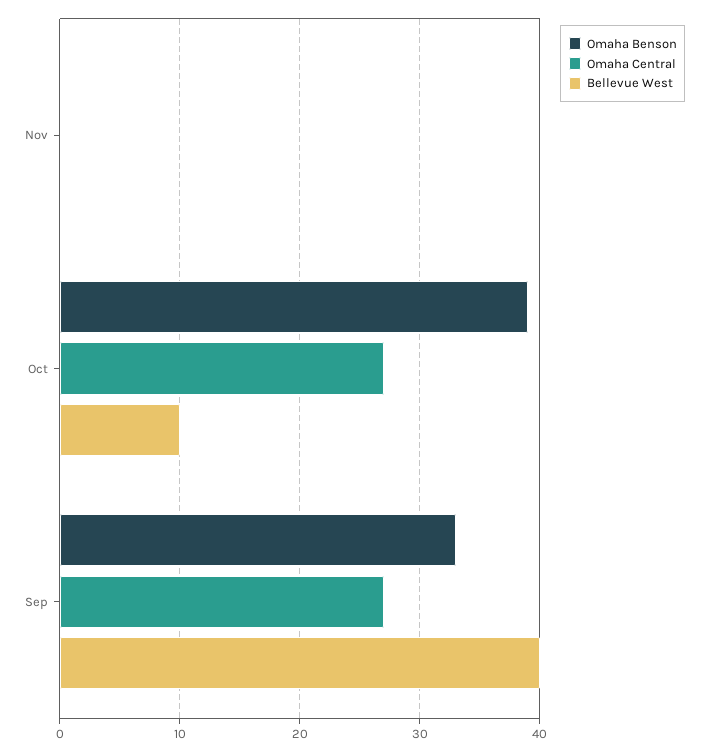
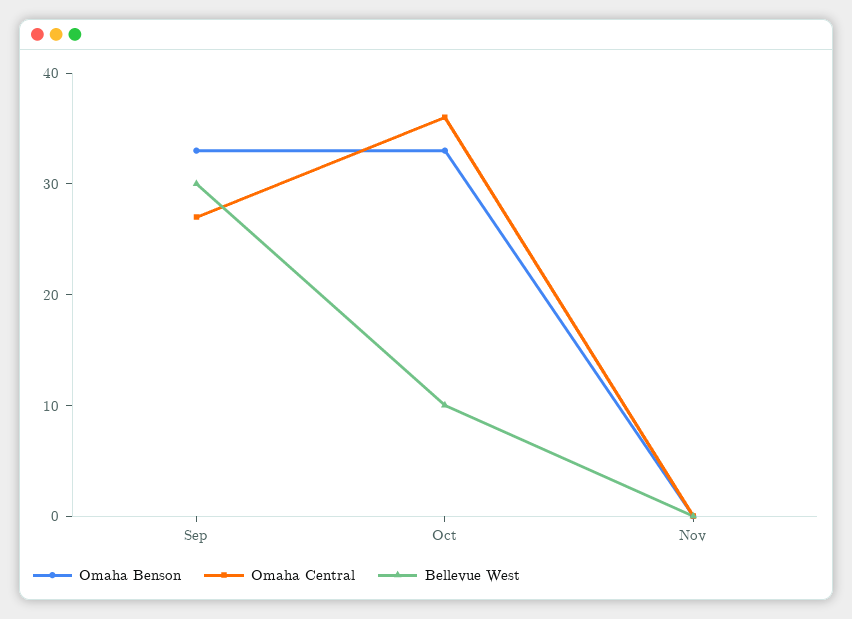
  {
    "Omaha Benson": {
      "Nov": 0,
-     "Oct": 39,
+     "Oct": 33,
      "Sep": 33
    },
    "Omaha Central": {
      "Nov": 0,
-     "Oct": 27,
+     "Oct": 36,
      "Sep": 27
    },
    "Bellevue West": {
      "Nov": 0,
      "Oct": 10,
-     "Sep": 40
+     "Sep": 30
    }
  }

